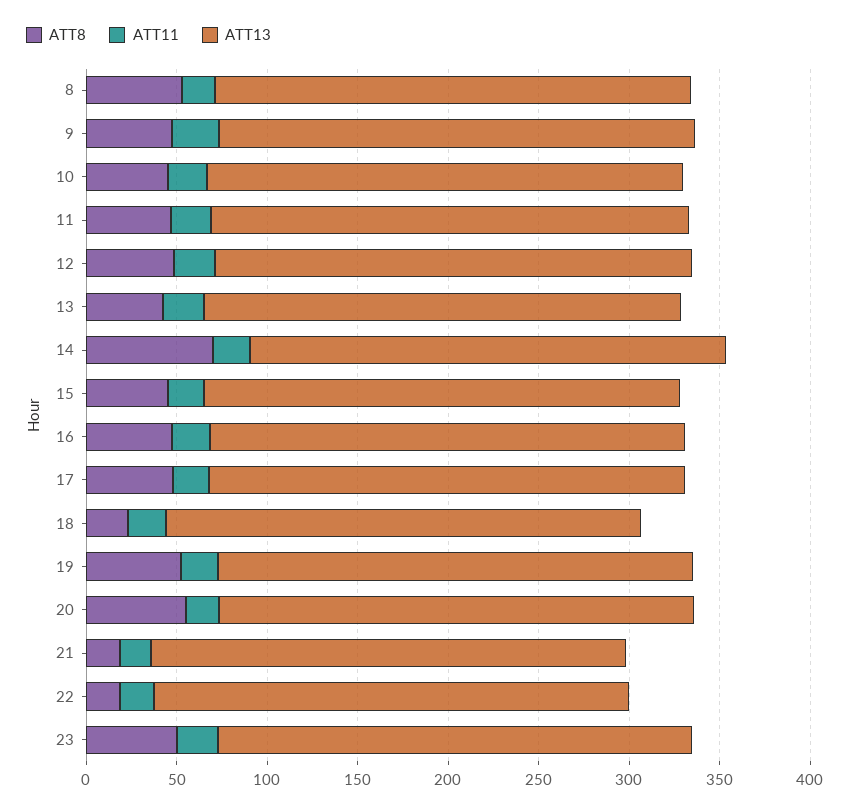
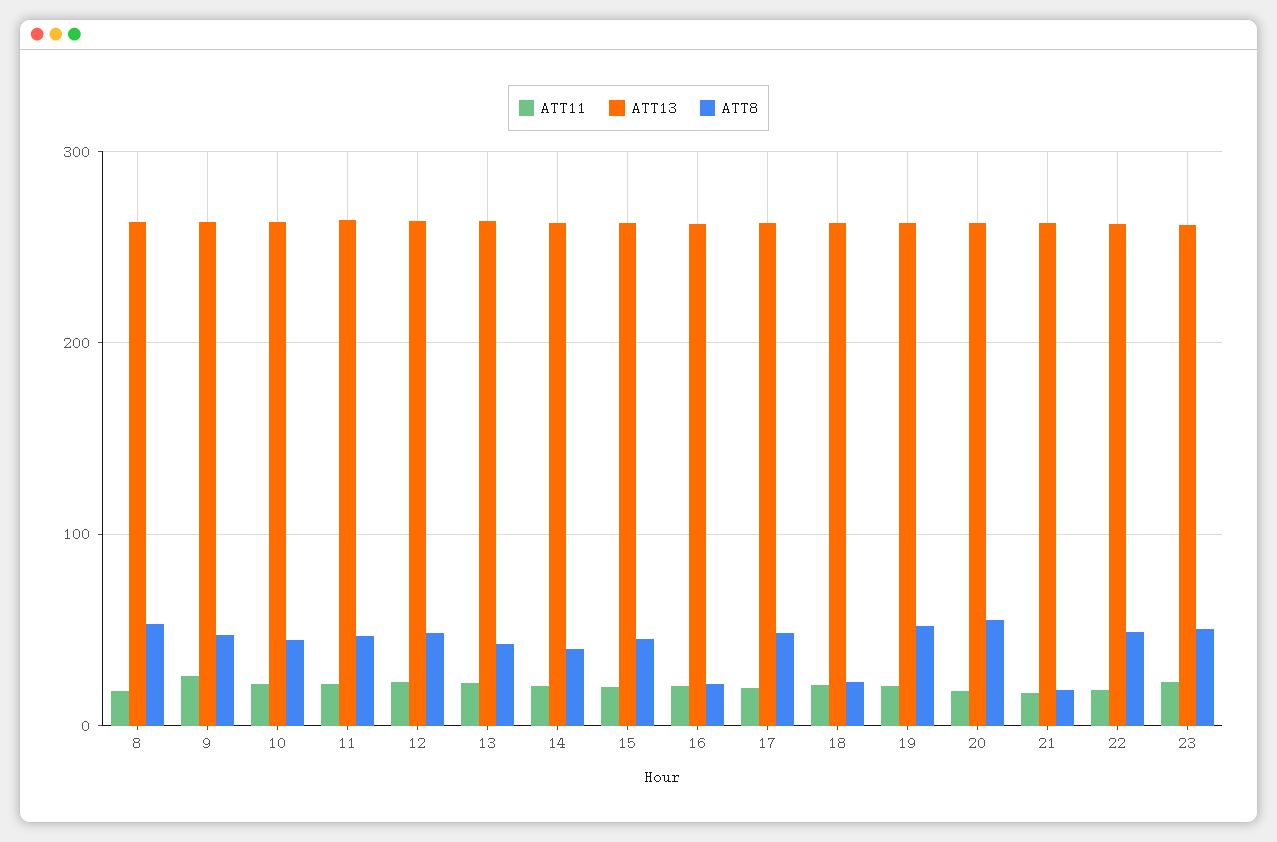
  {
    "ATT8": {
      "8": 50,
      "9": 50,
      "10": 40,
      "11": 50,
      "12": 50,
      "13": 40,
-     "14": 70,
+     "14": 40,
      "15": 50,
-     "16": 50,
+     "16": 20,
      "17": 50,
      "18": 20,
      "19": 50,
      "20": 60,
      "21": 20,
-     "22": 20,
+     "22": 50,
      "23": 50
    },
    "ATT11": {
      "8": 20,
      "9": 30,
      "10": 20,
      "11": 20,
      "12": 20,
      "13": 20,
      "14": 20,
      "15": 20,
      "16": 20,
      "17": 20,
      "18": 20,
      "19": 20,
      "20": 20,
      "21": 20,
      "22": 20,
      "23": 20
    },
    "ATT13": {
      "8": 260,
      "9": 260,
      "10": 260,
      "11": 260,
      "12": 260,
      "13": 260,
      "14": 260,
      "15": 260,
      "16": 260,
      "17": 260,
      "18": 260,
      "19": 260,
      "20": 260,
      "21": 260,
      "22": 260,
      "23": 260
    }
  }

